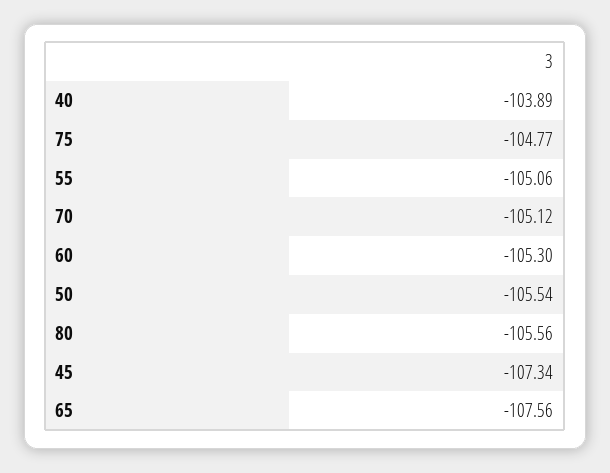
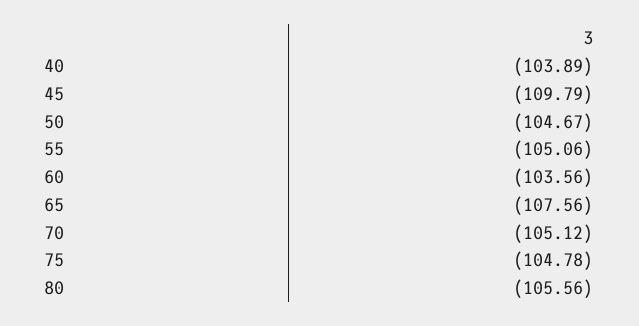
  {
    "40": -103.89,
-   "75": -104.77,
+   "75": -104.78,
    "55": -105.06,
    "70": -105.12,
-   "60": -105.3,
+   "60": -103.56,
-   "50": -105.54,
+   "50": -104.67,
    "80": -105.56,
-   "45": -107.34,
+   "45": -109.79,
    "65": -107.56
  }

